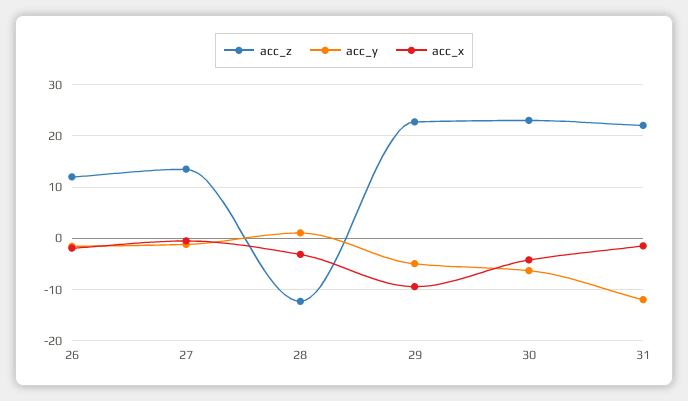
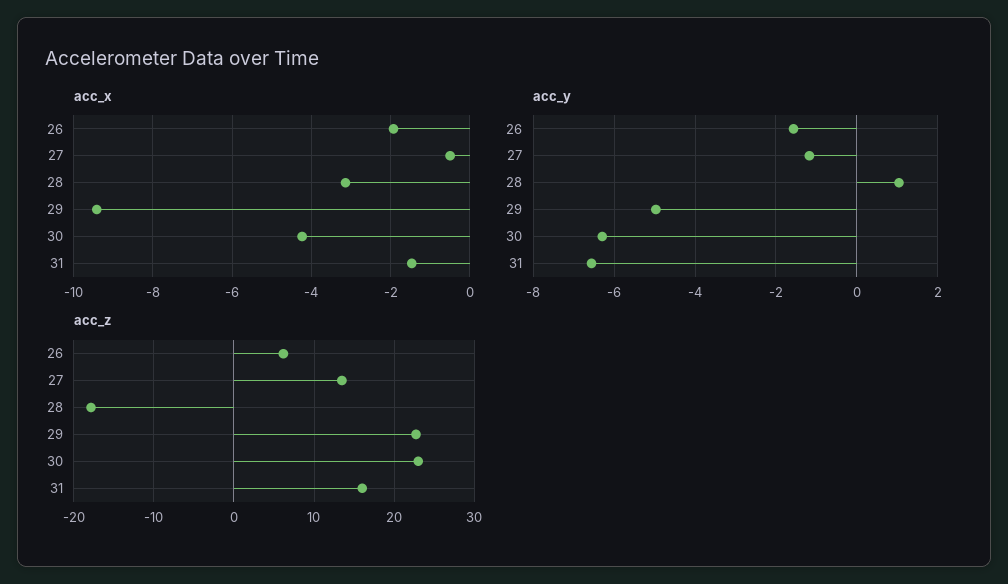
  {
    "acc_z": {
-     "26": 12,
+     "26": 6,
      "27": 13,
-     "28": -12,
+     "28": -18,
      "29": 23,
      "30": 23,
-     "31": 22
+     "31": 16
    },
    "acc_y": {
      "26": -1.6,
      "27": -1.2,
      "28": 1,
      "29": -5,
      "30": -6.2,
-     "31": -12
+     "31": -6.6
    },
    "acc_x": {
      "26": -2,
      "27": -0.4,
      "28": -3.2,
      "29": -9.4,
      "30": -4.2,
      "31": -1.4
    }
  }

